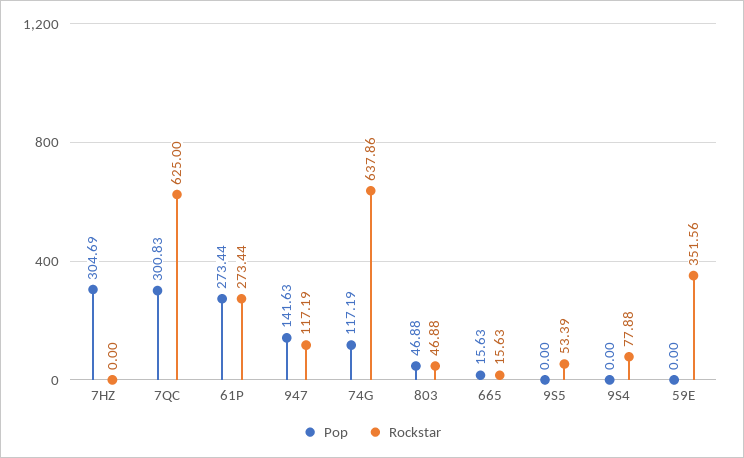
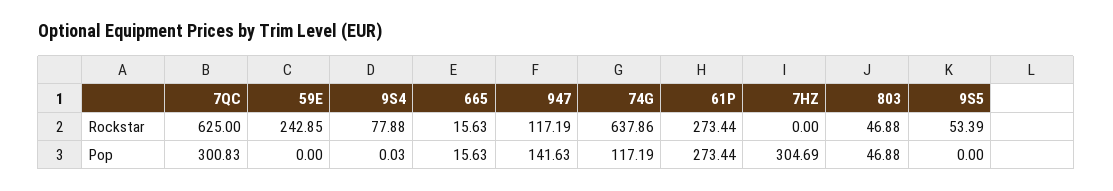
  {
    "Pop": {
      "7HZ": 304.69,
      "7QC": 300.83,
      "61P": 273.44,
      "947": 141.63,
      "74G": 117.19,
      "803": 46.88,
      "665": 15.63,
      "9S5": 0,
-     "9S4": 0,
+     "9S4": 0.03,
      "59E": 0
    },
    "Rockstar": {
      "7HZ": 0,
      "7QC": 625,
      "61P": 273.44,
      "947": 117.19,
      "74G": 637.86,
      "803": 46.88,
      "665": 15.63,
      "9S5": 53.39,
      "9S4": 77.88,
-     "59E": 351.56
+     "59E": 242.85
    }
  }

